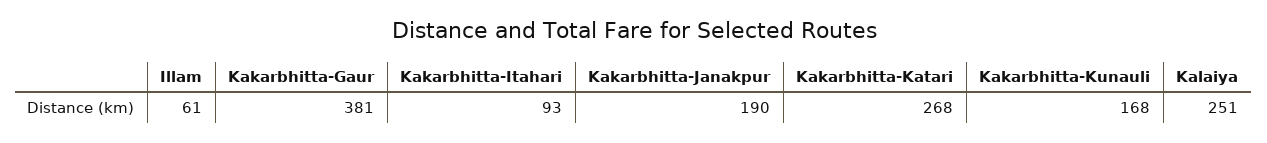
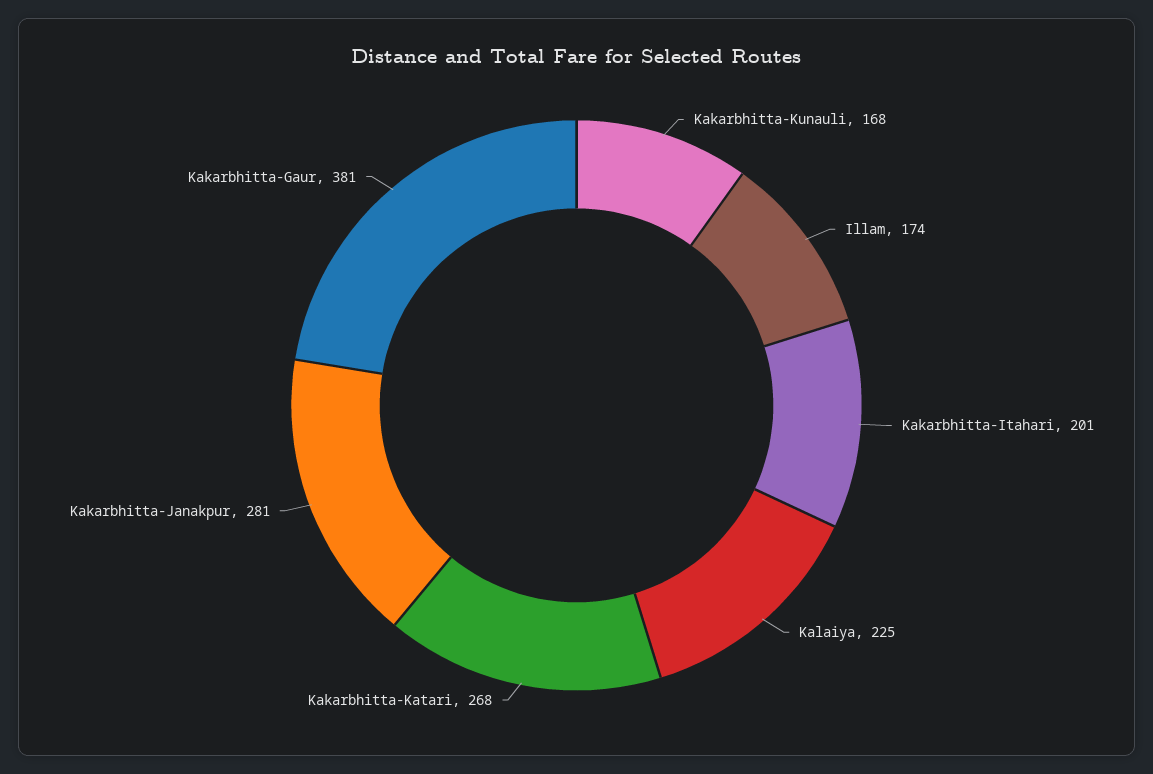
  {
-   "Illam": 61,
+   "Illam": 174,
    "Kakarbhitta-Gaur": 381,
-   "Kakarbhitta-Itahari": 93,
+   "Kakarbhitta-Itahari": 201,
-   "Kakarbhitta-Janakpur": 190,
+   "Kakarbhitta-Janakpur": 281,
    "Kakarbhitta-Katari": 268,
    "Kakarbhitta-Kunauli": 168,
-   "Kalaiya": 251
+   "Kalaiya": 225
  }

